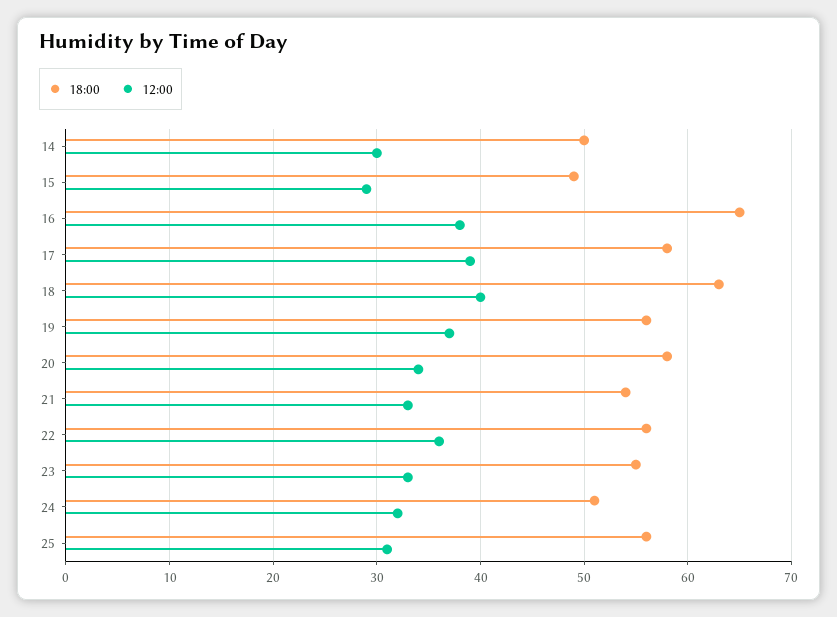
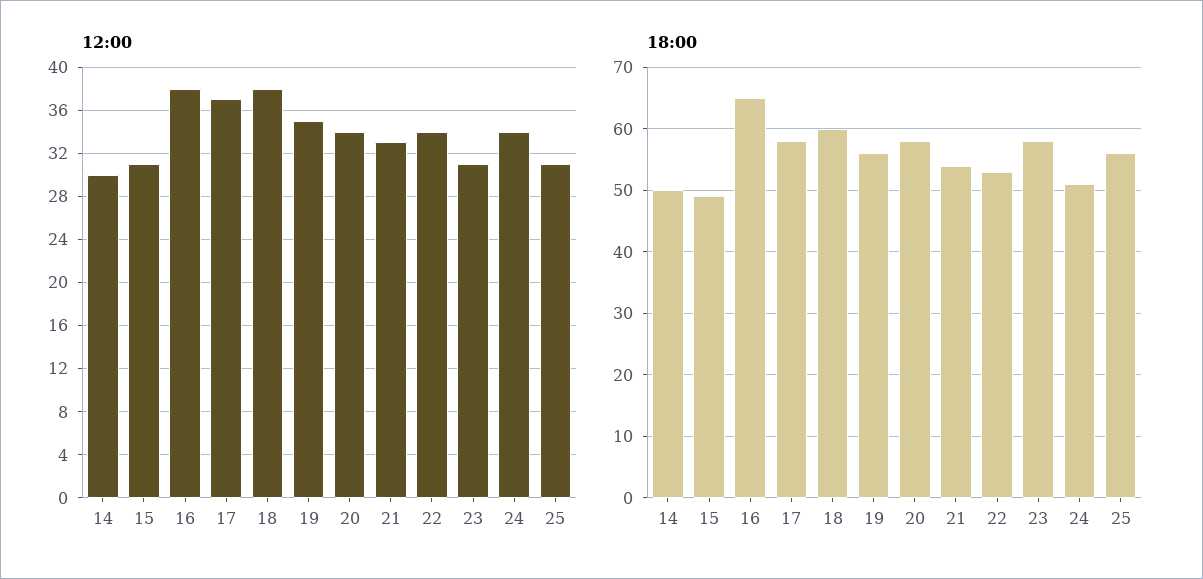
  {
    "18:00": {
      "14": 50,
      "15": 49,
      "16": 65,
      "17": 58,
-     "18": 63,
+     "18": 60,
      "19": 56,
      "20": 58,
      "21": 54,
-     "22": 56,
+     "22": 53,
-     "23": 55,
+     "23": 58,
      "24": 51,
      "25": 56
    },
    "12:00": {
      "14": 30,
-     "15": 29,
+     "15": 31,
      "16": 38,
-     "17": 39,
+     "17": 37,
-     "18": 40,
+     "18": 38,
-     "19": 37,
+     "19": 35,
      "20": 34,
      "21": 33,
-     "22": 36,
+     "22": 34,
-     "23": 33,
+     "23": 31,
-     "24": 32,
+     "24": 34,
      "25": 31
    }
  }

